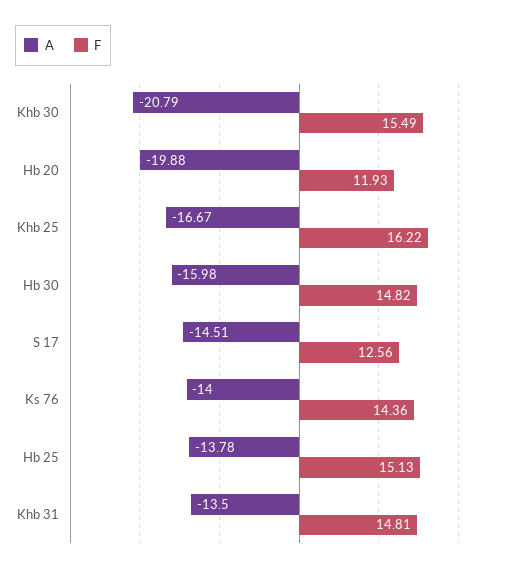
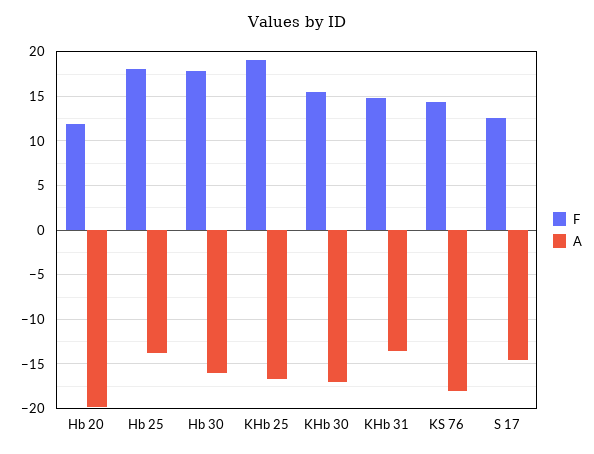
  {
    "A": {
-     "Khb 30": -20.79,
+     "Khb 30": -17,
      "Hb 20": -19.88,
      "Khb 25": -16.67,
      "Hb 30": -15.98,
      "S 17": -14.51,
-     "Ks 76": -14,
+     "Ks 76": -18,
      "Hb 25": -13.78,
      "Khb 31": -13.5
    },
    "F": {
      "Khb 30": 15.49,
      "Hb 20": 11.93,
-     "Khb 25": 16.22,
+     "Khb 25": 19,
-     "Hb 30": 14.82,
+     "Hb 30": 18,
      "S 17": 12.56,
      "Ks 76": 14.36,
-     "Hb 25": 15.13,
+     "Hb 25": 18,
      "Khb 31": 14.81
    }
  }

